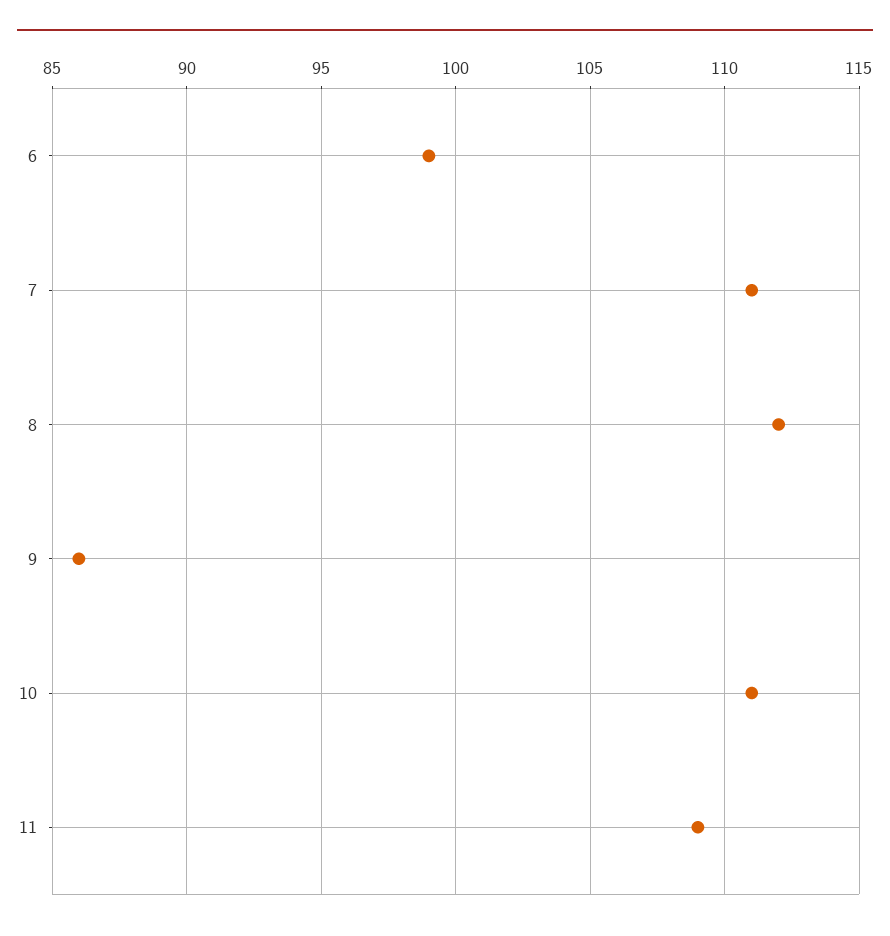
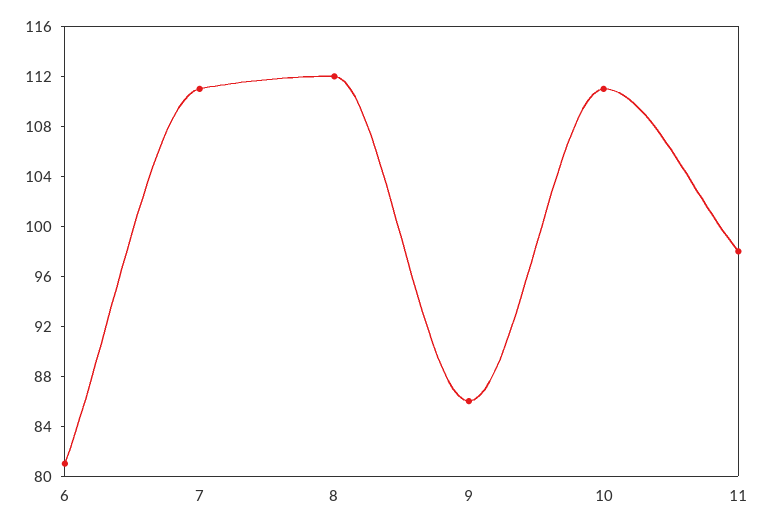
  {
-   "6": 99,
+   "6": 81,
    "7": 111,
    "8": 112,
    "9": 86,
    "10": 111,
-   "11": 109
+   "11": 98
  }

